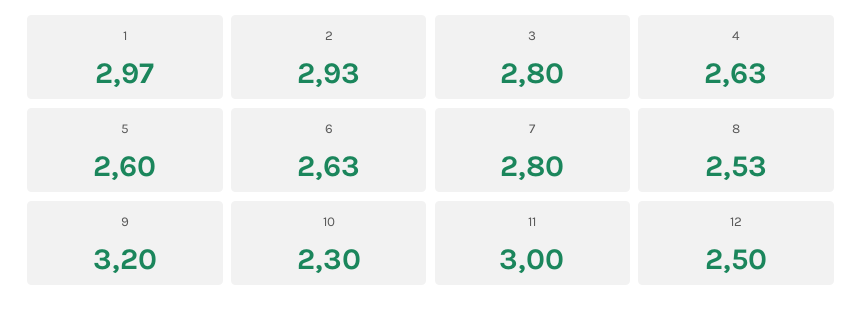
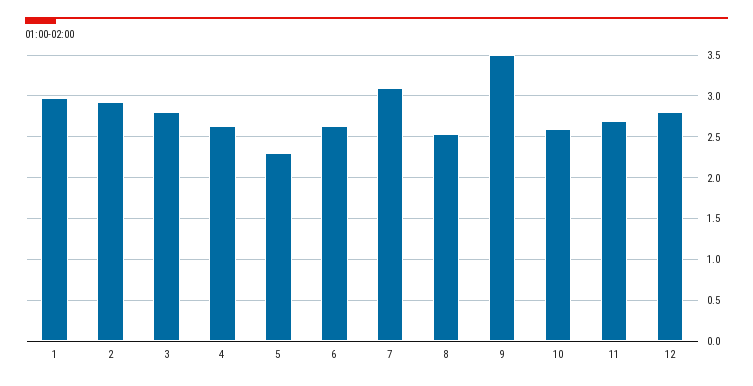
  {
    "1": 2.97,
    "2": 2.93,
    "3": 2.8,
    "4": 2.63,
-   "5": 2.6,
+   "5": 2.3,
    "6": 2.63,
-   "7": 2.8,
+   "7": 3.1,
    "8": 2.53,
-   "9": 3.2,
+   "9": 3.5,
-   "10": 2.3,
+   "10": 2.6,
-   "11": 3,
+   "11": 2.7,
-   "12": 2.5
+   "12": 2.8
  }

